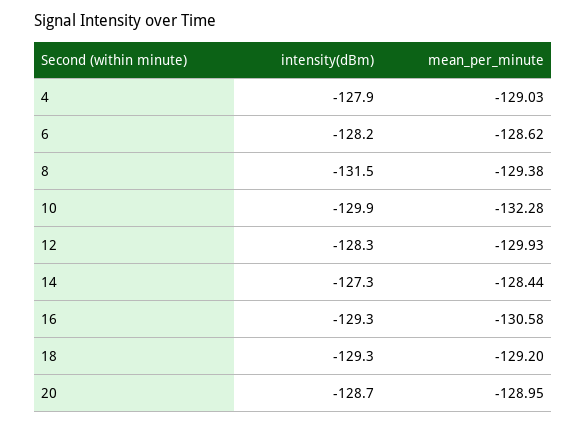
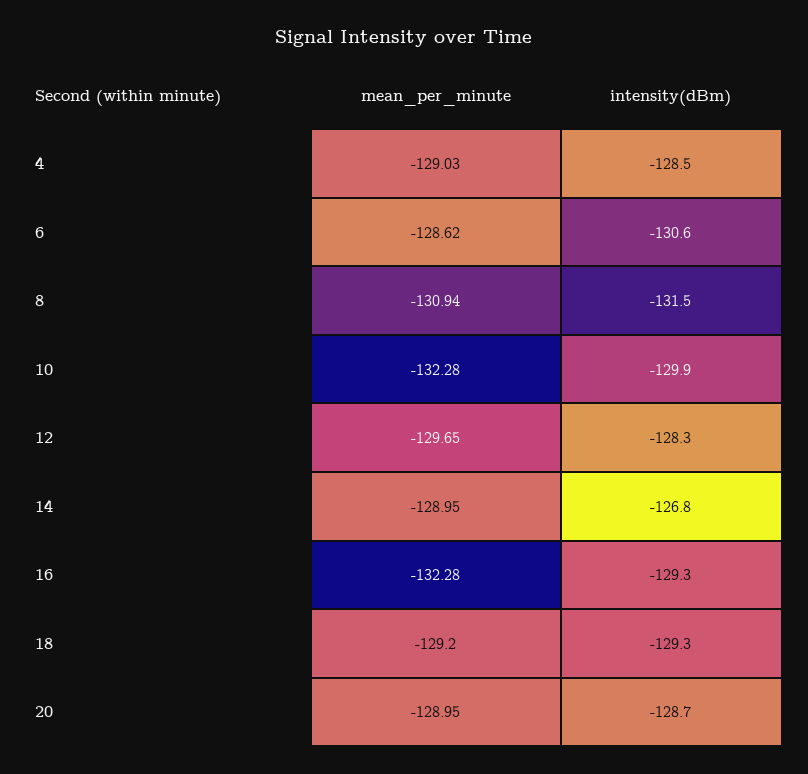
  {
    "intensity(dBm)": {
-     "4": -127.9,
+     "4": -128.5,
-     "6": -128.2,
+     "6": -130.6,
      "8": -131.5,
      "10": -129.9,
      "12": -128.3,
-     "14": -127.3,
+     "14": -126.8,
      "16": -129.3,
      "18": -129.3,
      "20": -128.7
    },
    "mean_per_minute": {
      "4": -129.03,
      "6": -128.62,
-     "8": -129.38,
+     "8": -130.94,
      "10": -132.28,
-     "12": -129.93,
+     "12": -129.65,
-     "14": -128.44,
+     "14": -128.95,
-     "16": -130.58,
+     "16": -132.28,
      "18": -129.2,
      "20": -128.95
    }
  }

